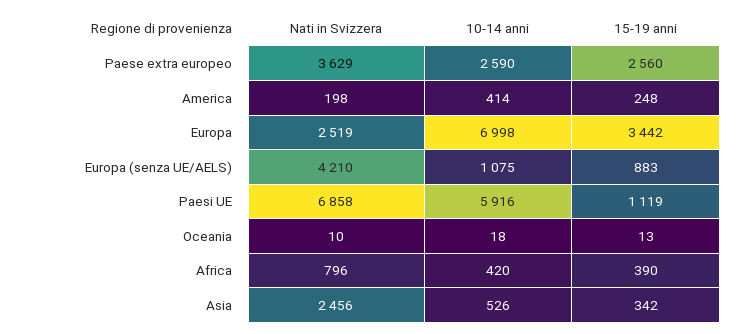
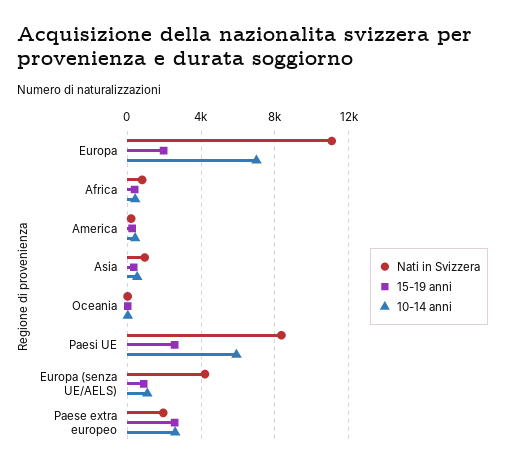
  {
    "Nati in Svizzera": {
-     "Paese extra europeo": 3629,
+     "Paese extra europeo": 2000,
      "America": 198,
-     "Europa": 2519,
+     "Europa": 11000,
      "Europa (senza UE/AELS)": 4210,
-     "Paesi UE": 6858,
+     "Paesi UE": 8500,
      "Oceania": 10,
      "Africa": 796,
-     "Asia": 2456
+     "Asia": 1000
    },
    "10-14 anni": {
      "Paese extra europeo": 2590,
      "America": 414,
      "Europa": 6998,
      "Europa (senza UE/AELS)": 1075,
      "Paesi UE": 5916,
      "Oceania": 18,
      "Africa": 420,
      "Asia": 526
    },
    "15-19 anni": {
      "Paese extra europeo": 2560,
      "America": 248,
-     "Europa": 3442,
+     "Europa": 2000,
      "Europa (senza UE/AELS)": 883,
-     "Paesi UE": 1119,
+     "Paesi UE": 2500,
      "Oceania": 13,
      "Africa": 390,
      "Asia": 342
    }
  }

